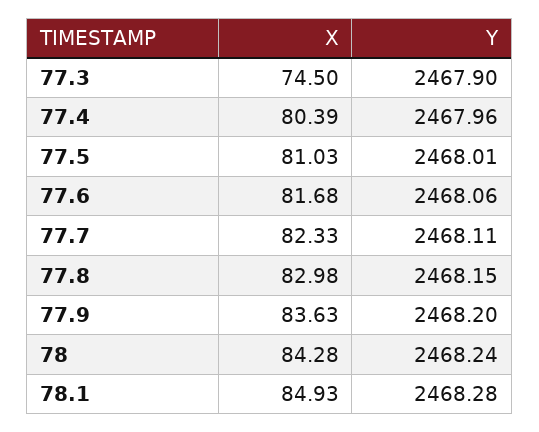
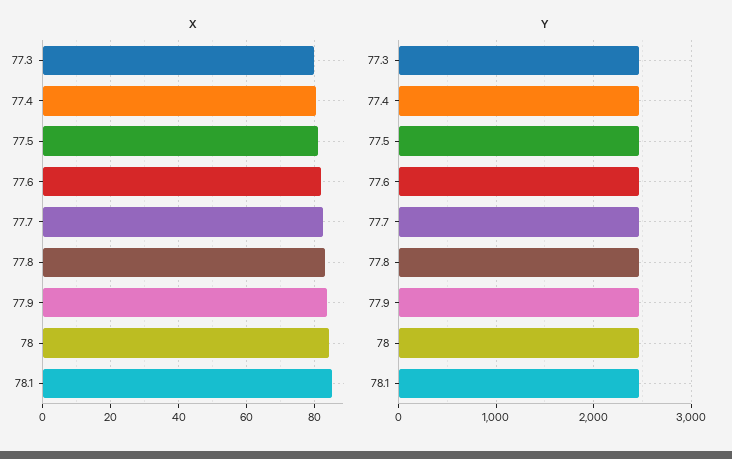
  {
    "X": {
-     "77.3": 74.5,
+     "77.3": 80,
      "77.4": 80.39,
      "77.5": 81.03,
      "77.6": 81.68,
      "77.7": 82.33,
      "77.8": 82.98,
      "77.9": 83.63,
      "78": 84.28,
      "78.1": 84.93
    },
    "Y": {
      "77.3": 2467.9,
      "77.4": 2467.96,
      "77.5": 2468.01,
      "77.6": 2468.06,
      "77.7": 2468.11,
      "77.8": 2468.15,
      "77.9": 2468.2,
      "78": 2468.24,
      "78.1": 2468.28
    }
  }

